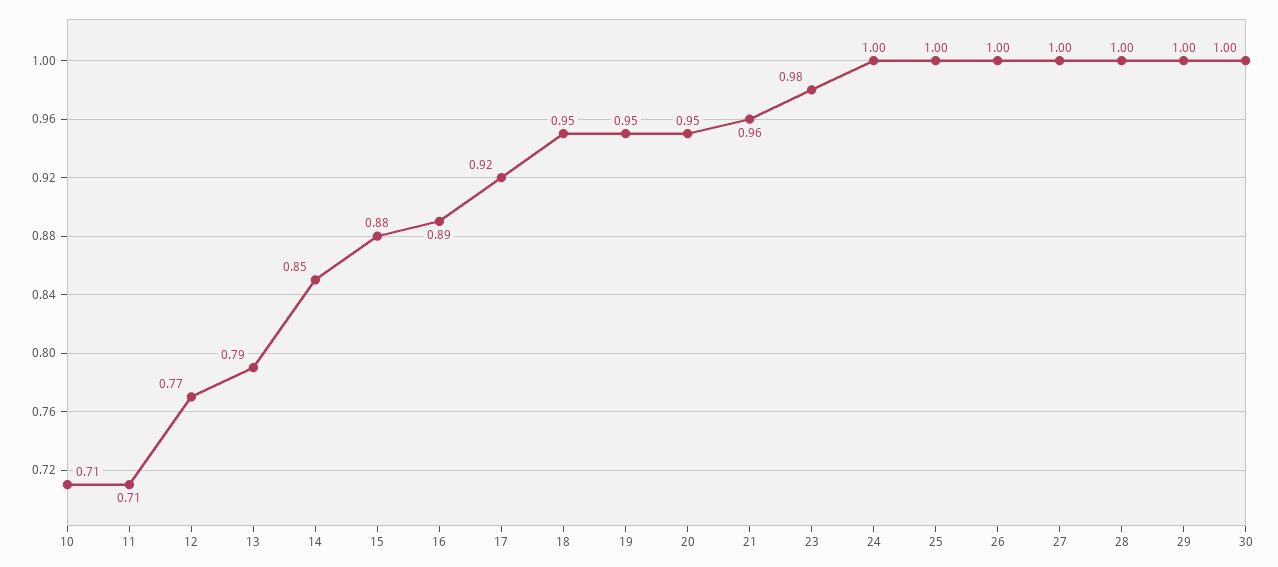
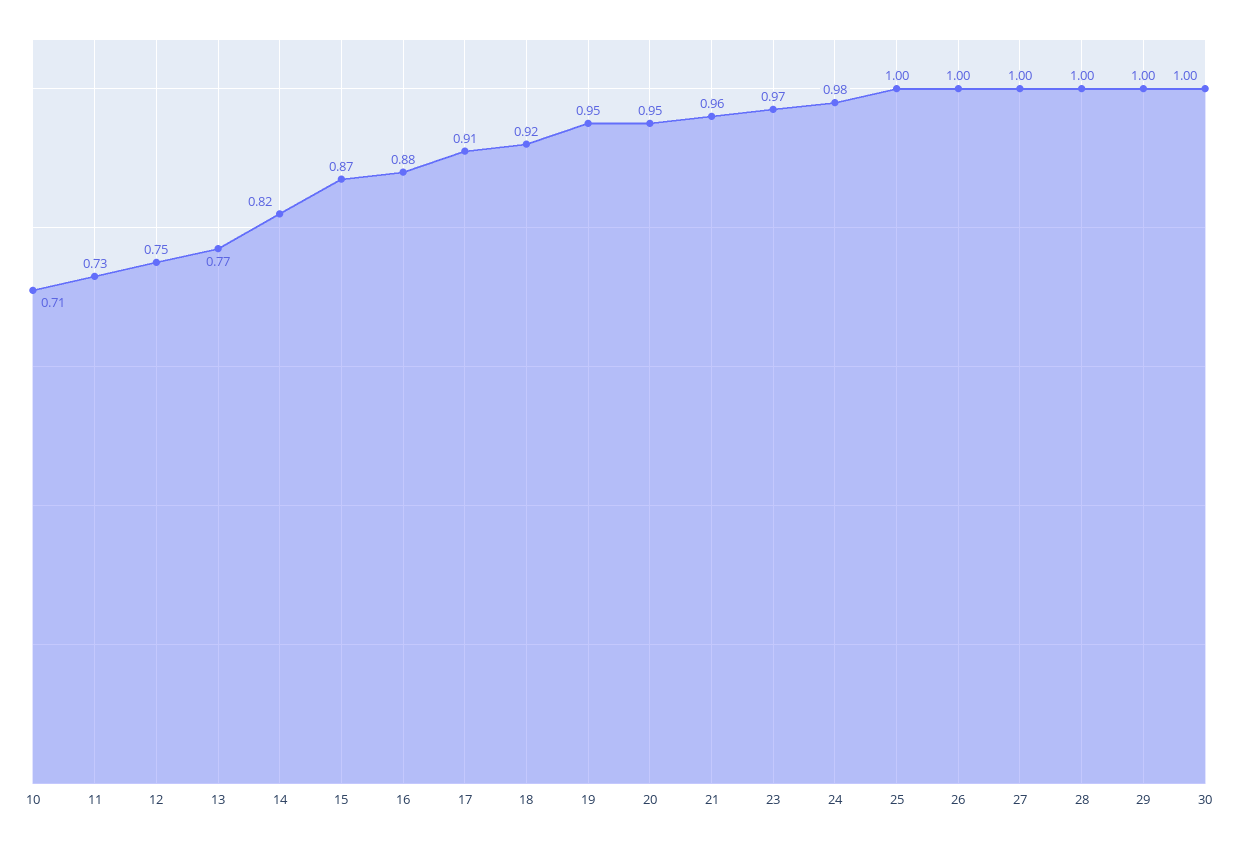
  {
    "10": 0.71,
-   "11": 0.71,
+   "11": 0.73,
-   "12": 0.77,
+   "12": 0.75,
-   "13": 0.79,
+   "13": 0.77,
-   "14": 0.85,
+   "14": 0.82,
-   "15": 0.88,
+   "15": 0.87,
-   "16": 0.89,
+   "16": 0.88,
-   "17": 0.92,
+   "17": 0.91,
-   "18": 0.95,
+   "18": 0.92,
    "19": 0.95,
    "20": 0.95,
    "21": 0.96,
-   "23": 0.98,
+   "23": 0.97,
-   "24": 1,
+   "24": 0.98,
    "25": 1,
    "26": 1,
    "27": 1,
    "28": 1,
    "29": 1,
    "30": 1
  }

